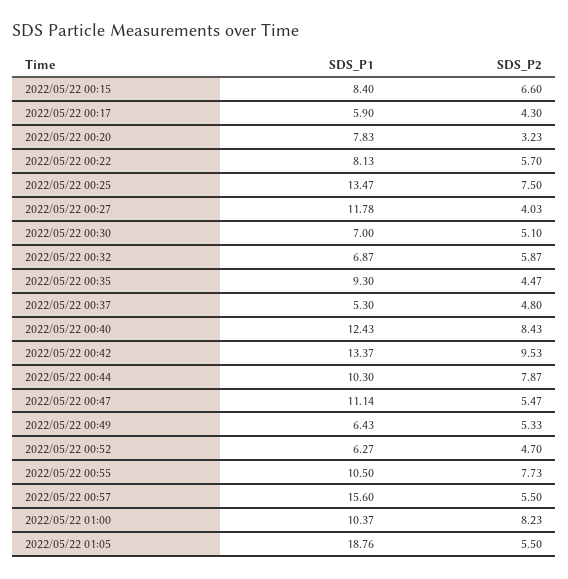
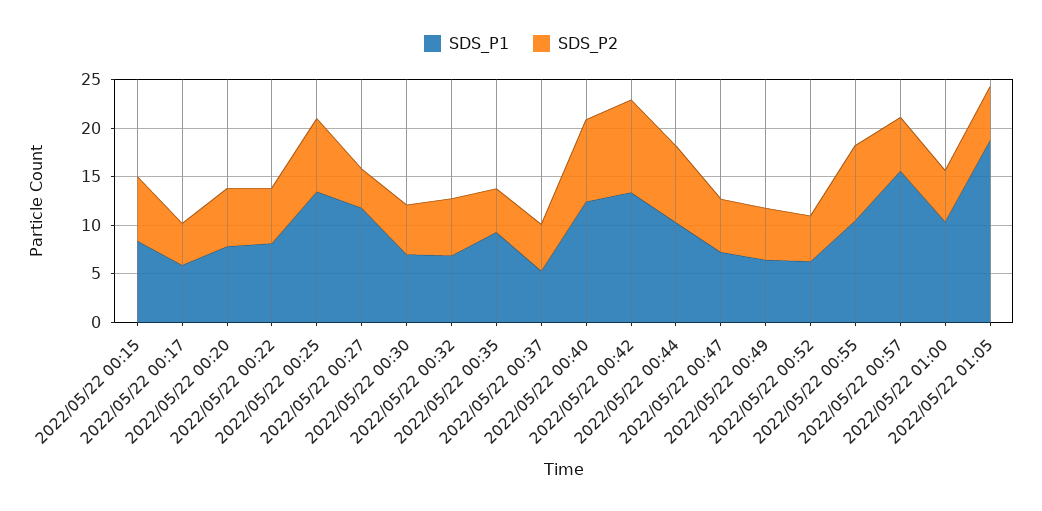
  {
    "SDS_P1": {
      "2022/05/22 00:15": 8.4,
      "2022/05/22 00:17": 5.9,
      "2022/05/22 00:20": 7.83,
      "2022/05/22 00:22": 8.13,
      "2022/05/22 00:25": 13.47,
      "2022/05/22 00:27": 11.78,
      "2022/05/22 00:30": 7,
      "2022/05/22 00:32": 6.87,
      "2022/05/22 00:35": 9.3,
      "2022/05/22 00:37": 5.3,
      "2022/05/22 00:40": 12.43,
      "2022/05/22 00:42": 13.37,
      "2022/05/22 00:44": 10.3,
-     "2022/05/22 00:47": 11.14,
+     "2022/05/22 00:47": 7,
      "2022/05/22 00:49": 6.43,
      "2022/05/22 00:52": 6.27,
      "2022/05/22 00:55": 10.5,
      "2022/05/22 00:57": 15.6,
      "2022/05/22 01:00": 10.37,
      "2022/05/22 01:05": 18.76
    },
    "SDS_P2": {
      "2022/05/22 00:15": 6.6,
      "2022/05/22 00:17": 4.3,
-     "2022/05/22 00:20": 3.23,
+     "2022/05/22 00:20": 6,
      "2022/05/22 00:22": 5.7,
      "2022/05/22 00:25": 7.5,
      "2022/05/22 00:27": 4.03,
      "2022/05/22 00:30": 5.1,
      "2022/05/22 00:32": 5.87,
      "2022/05/22 00:35": 4.47,
      "2022/05/22 00:37": 4.8,
      "2022/05/22 00:40": 8.43,
      "2022/05/22 00:42": 9.53,
      "2022/05/22 00:44": 7.87,
      "2022/05/22 00:47": 5.47,
      "2022/05/22 00:49": 5.33,
      "2022/05/22 00:52": 4.7,
      "2022/05/22 00:55": 7.73,
      "2022/05/22 00:57": 5.5,
-     "2022/05/22 01:00": 8.23,
+     "2022/05/22 01:00": 5,
      "2022/05/22 01:05": 5.5
    }
  }

